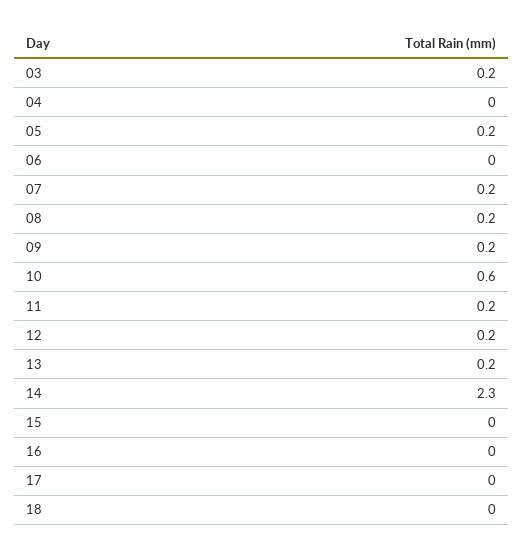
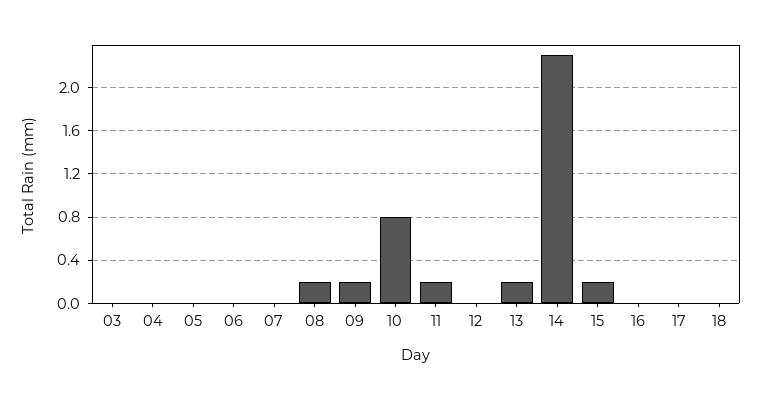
  {
-   "03": 0.2,
+   "03": 0,
    "04": 0,
-   "05": 0.2,
+   "05": 0,
    "06": 0,
-   "07": 0.2,
+   "07": 0,
    "08": 0.2,
    "09": 0.2,
-   "10": 0.6,
+   "10": 0.8,
    "11": 0.2,
-   "12": 0.2,
+   "12": 0,
    "13": 0.2,
    "14": 2.3,
-   "15": 0,
+   "15": 0.2,
    "16": 0,
    "17": 0,
    "18": 0
  }

